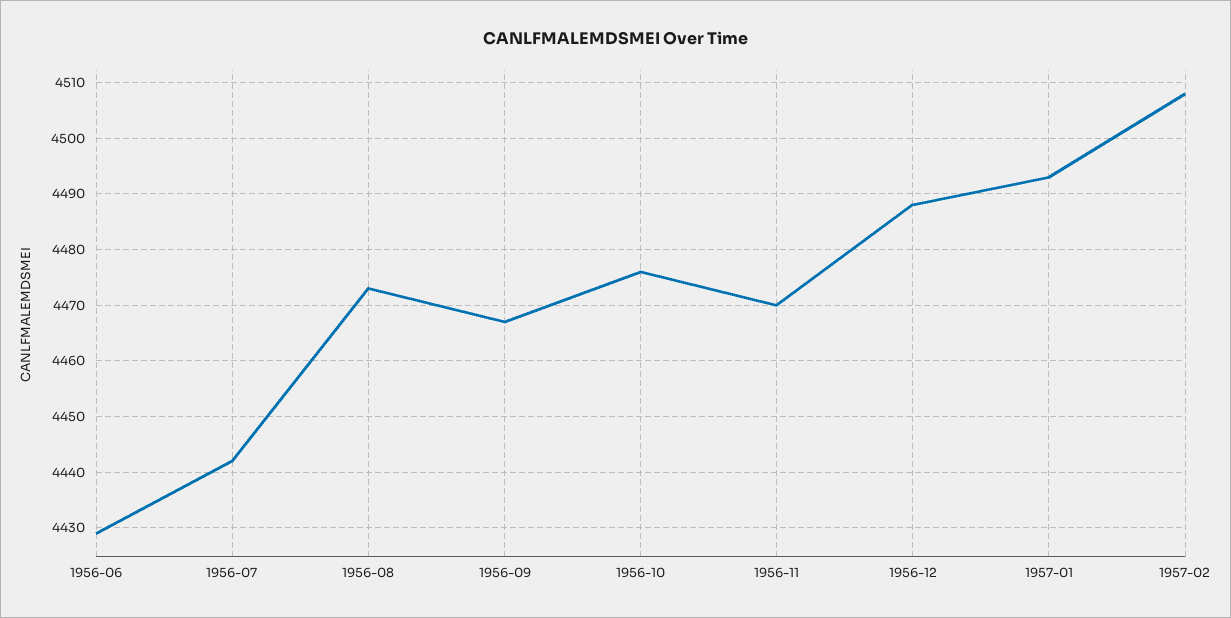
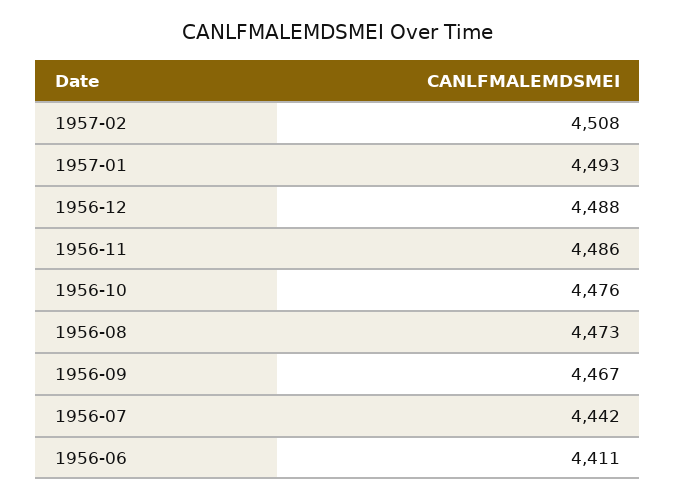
  {
-   "1956-06": 4430,
+   "1956-06": 4411,
    "1956-07": 4442,
    "1956-08": 4473,
    "1956-09": 4467,
    "1956-10": 4476,
-   "1956-11": 4470,
+   "1956-11": 4486,
    "1956-12": 4488,
    "1957-01": 4493,
    "1957-02": 4508
  }

